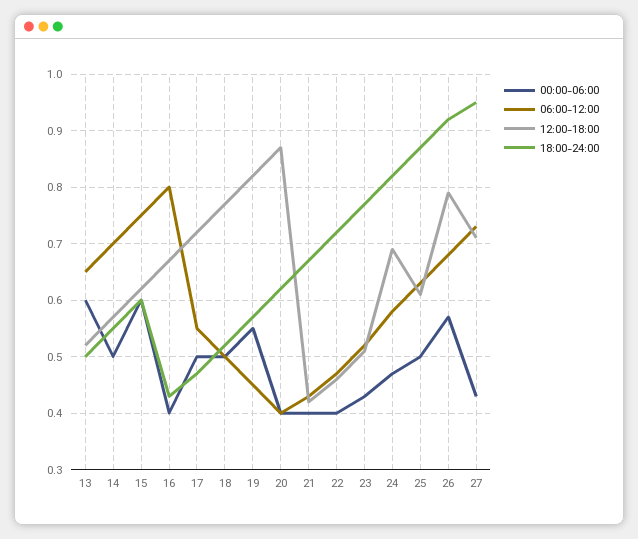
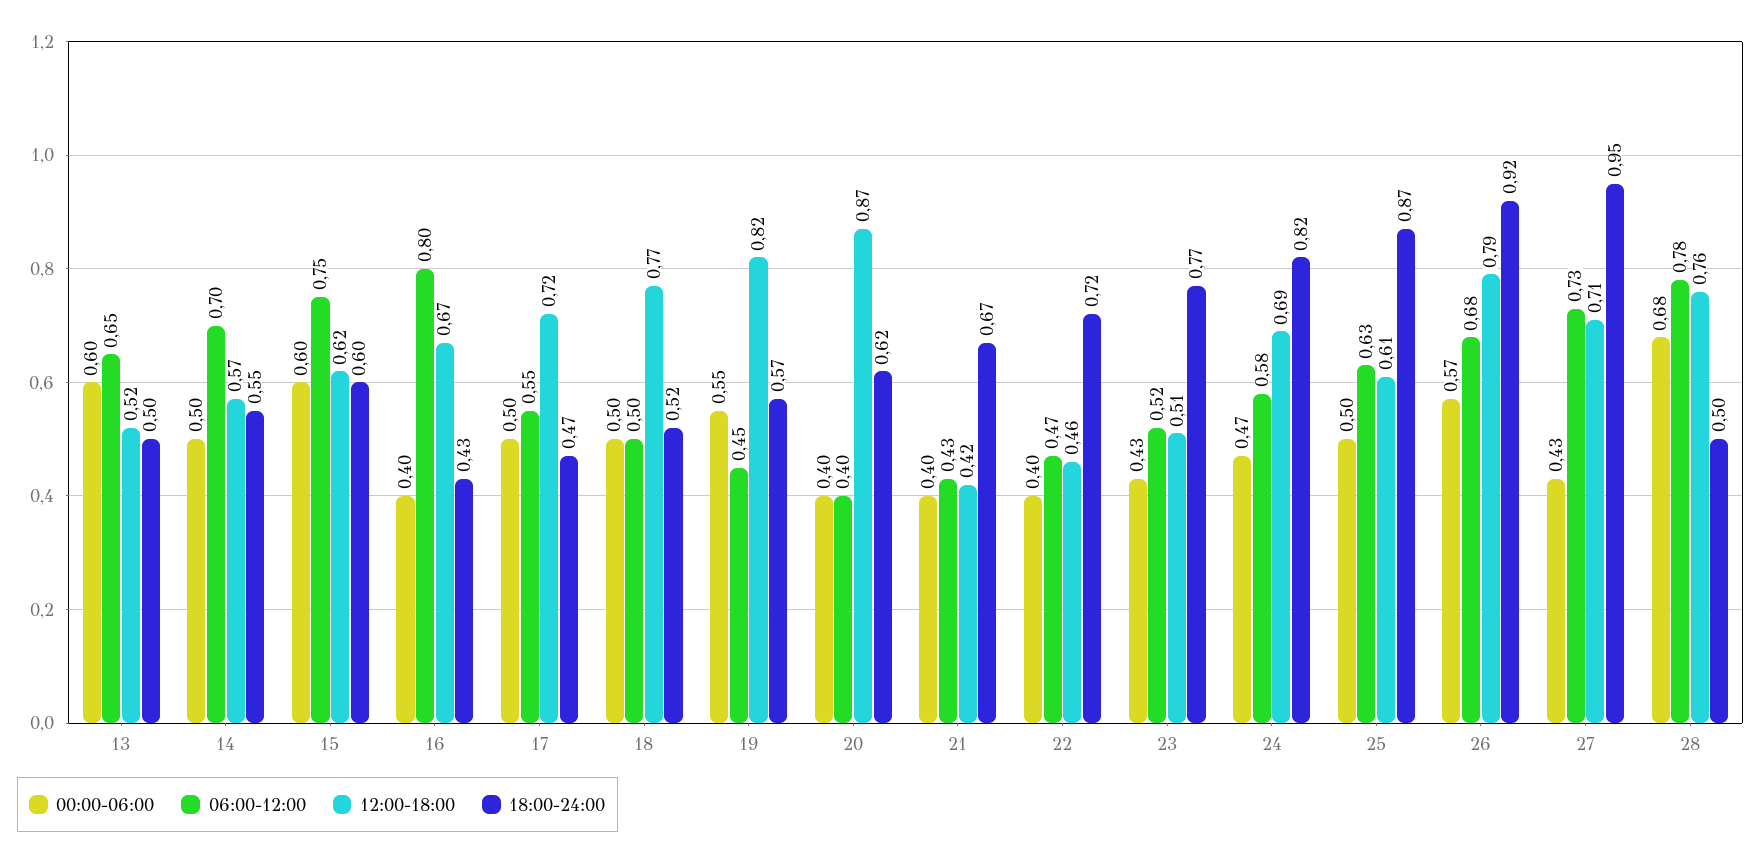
  {
    "00:00-06:00": {
      "13": 0.6,
      "14": 0.5,
      "15": 0.6,
      "16": 0.4,
      "17": 0.5,
      "18": 0.5,
      "19": 0.55,
      "20": 0.4,
      "21": 0.4,
      "22": 0.4,
      "23": 0.43,
      "24": 0.47,
      "25": 0.5,
      "26": 0.57,
-     "27": 0.43
+     "27": 0.43,
+     "28": 0.68
    },
    "06:00-12:00": {
      "13": 0.65,
      "14": 0.7,
      "15": 0.75,
      "16": 0.8,
      "17": 0.55,
      "18": 0.5,
      "19": 0.45,
      "20": 0.4,
      "21": 0.43,
      "22": 0.47,
      "23": 0.52,
      "24": 0.58,
      "25": 0.63,
      "26": 0.68,
-     "27": 0.73
+     "27": 0.73,
+     "28": 0.78
    },
    "12:00-18:00": {
      "13": 0.52,
      "14": 0.57,
      "15": 0.62,
      "16": 0.67,
      "17": 0.72,
      "18": 0.77,
      "19": 0.82,
      "20": 0.87,
      "21": 0.42,
      "22": 0.46,
      "23": 0.51,
      "24": 0.69,
      "25": 0.61,
      "26": 0.79,
-     "27": 0.71
+     "27": 0.71,
+     "28": 0.76
    },
    "18:00-24:00": {
      "13": 0.5,
      "14": 0.55,
      "15": 0.6,
      "16": 0.43,
      "17": 0.47,
      "18": 0.52,
      "19": 0.57,
      "20": 0.62,
      "21": 0.67,
      "22": 0.72,
      "23": 0.77,
      "24": 0.82,
      "25": 0.87,
      "26": 0.92,
-     "27": 0.95
+     "27": 0.95,
+     "28": 0.5
    }
  }

